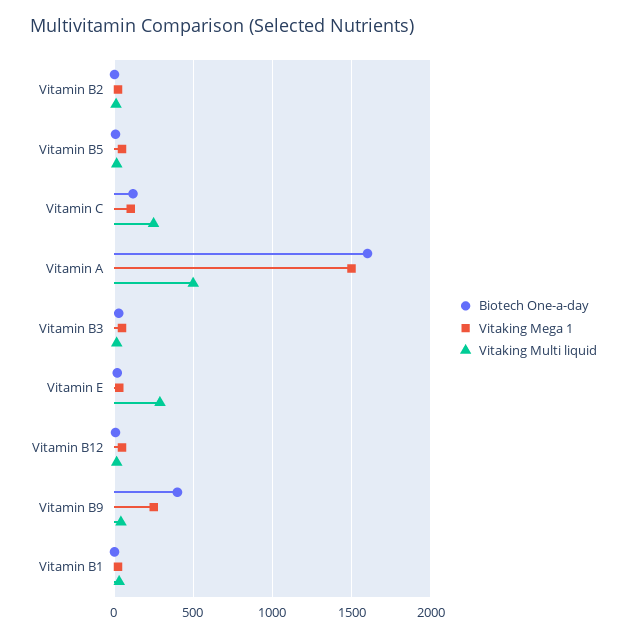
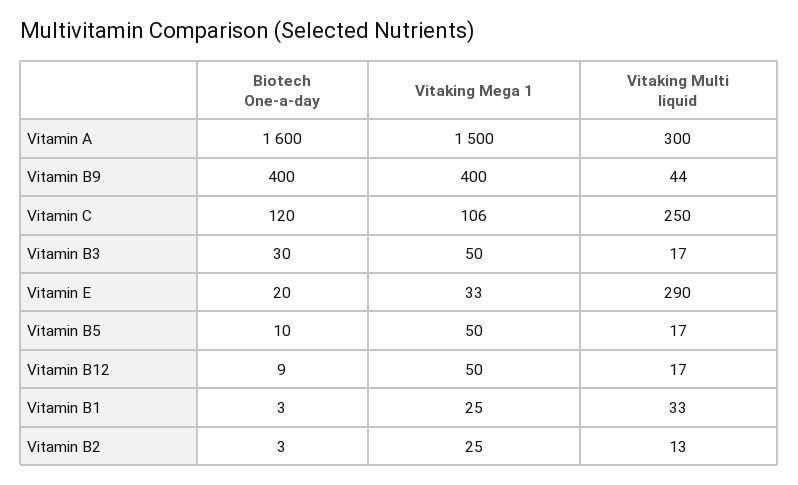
  {
    "Biotech One-a-day": {
      "Vitamin B2": 3,
      "Vitamin B5": 10,
      "Vitamin C": 120,
      "Vitamin A": 1600,
      "Vitamin B3": 30,
      "Vitamin E": 20,
      "Vitamin B12": 9,
      "Vitamin B9": 400,
      "Vitamin B1": 3
    },
    "Vitaking Mega 1": {
      "Vitamin B2": 25,
      "Vitamin B5": 50,
      "Vitamin C": 106,
      "Vitamin A": 1500,
      "Vitamin B3": 50,
      "Vitamin E": 33,
      "Vitamin B12": 50,
-     "Vitamin B9": 250,
+     "Vitamin B9": 400,
      "Vitamin B1": 25
    },
    "Vitaking Multi liquid": {
      "Vitamin B2": 13,
      "Vitamin B5": 17,
      "Vitamin C": 250,
-     "Vitamin A": 500,
+     "Vitamin A": 300,
      "Vitamin B3": 17,
      "Vitamin E": 290,
      "Vitamin B12": 17,
      "Vitamin B9": 44,
      "Vitamin B1": 33
    }
  }

